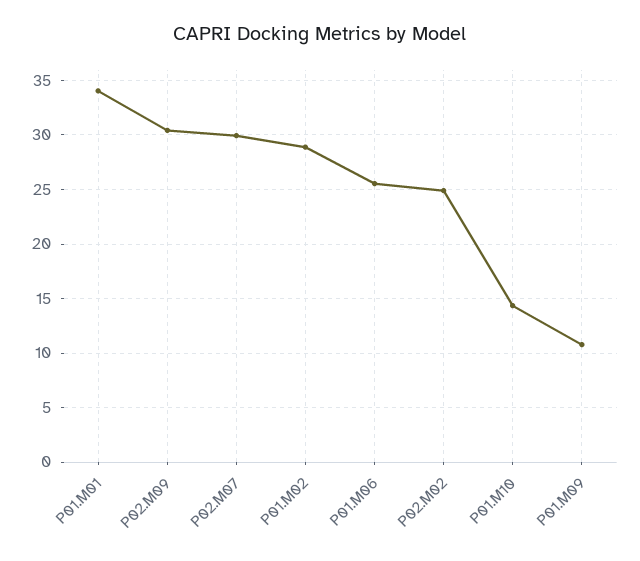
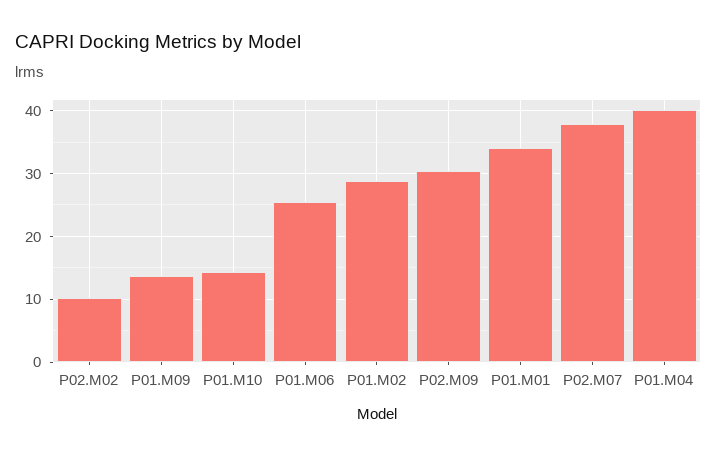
  {
    "P01.M01": 34,
    "P02.M09": 30,
-   "P02.M07": 30,
+   "P02.M07": 38,
    "P01.M02": 29,
    "P01.M06": 26,
-   "P02.M02": 25,
+   "P02.M02": 10,
    "P01.M10": 14,
-   "P01.M09": 11
+   "P01.M09": 14,
+   "P01.M04": 40
  }

